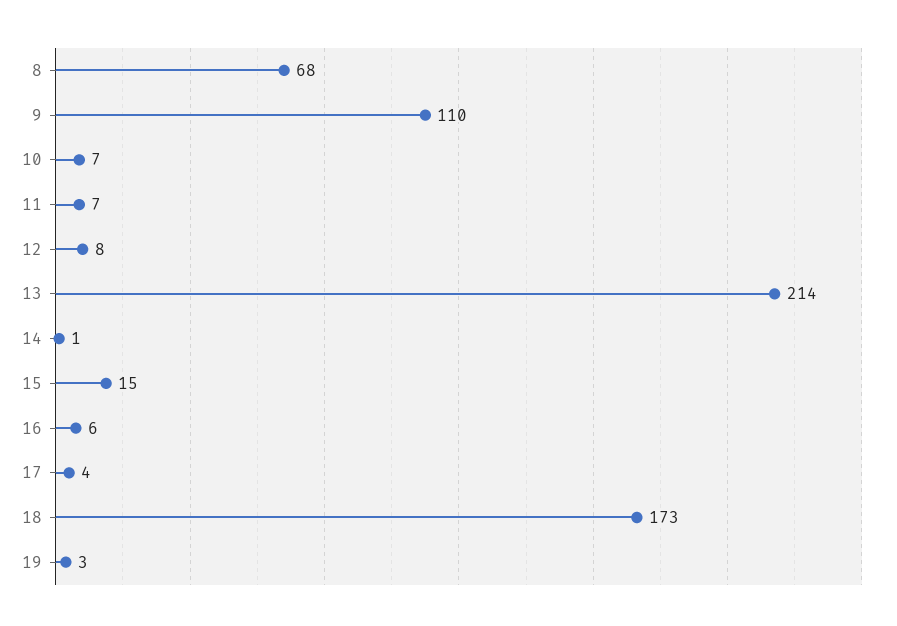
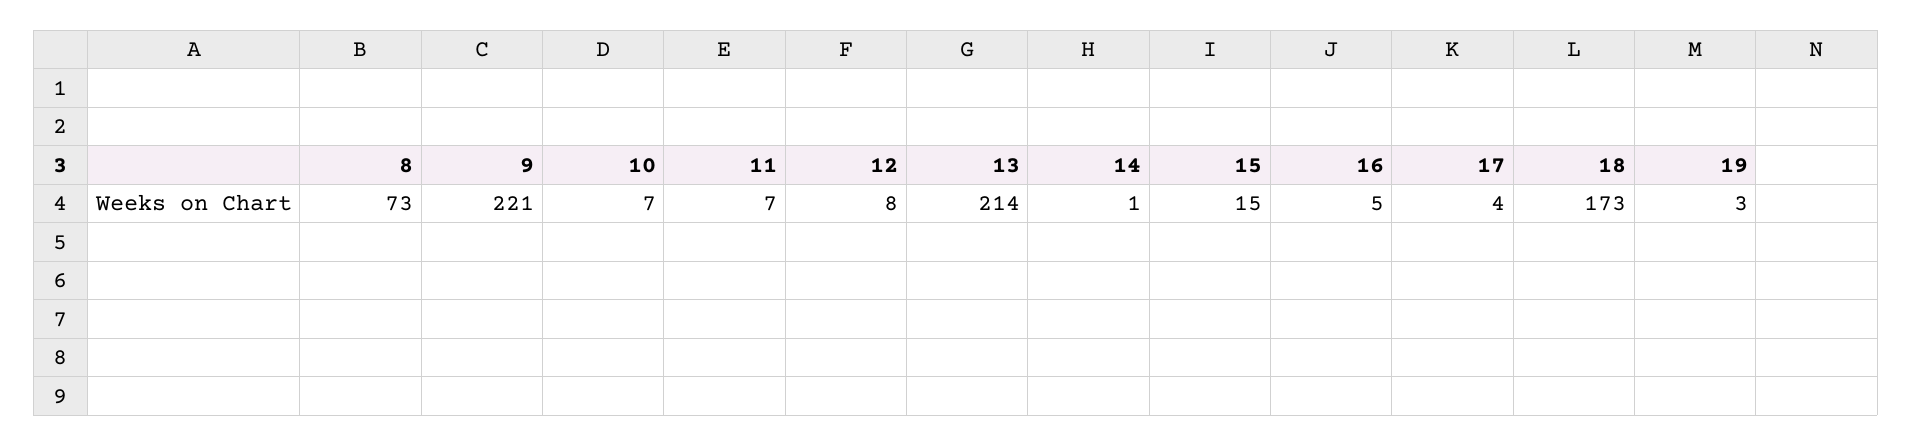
  {
-   "8": 68,
+   "8": 73,
-   "9": 110,
+   "9": 221,
    "10": 7,
    "11": 7,
    "12": 8,
    "13": 214,
    "14": 1,
    "15": 15,
-   "16": 6,
+   "16": 5,
    "17": 4,
    "18": 173,
    "19": 3
  }

